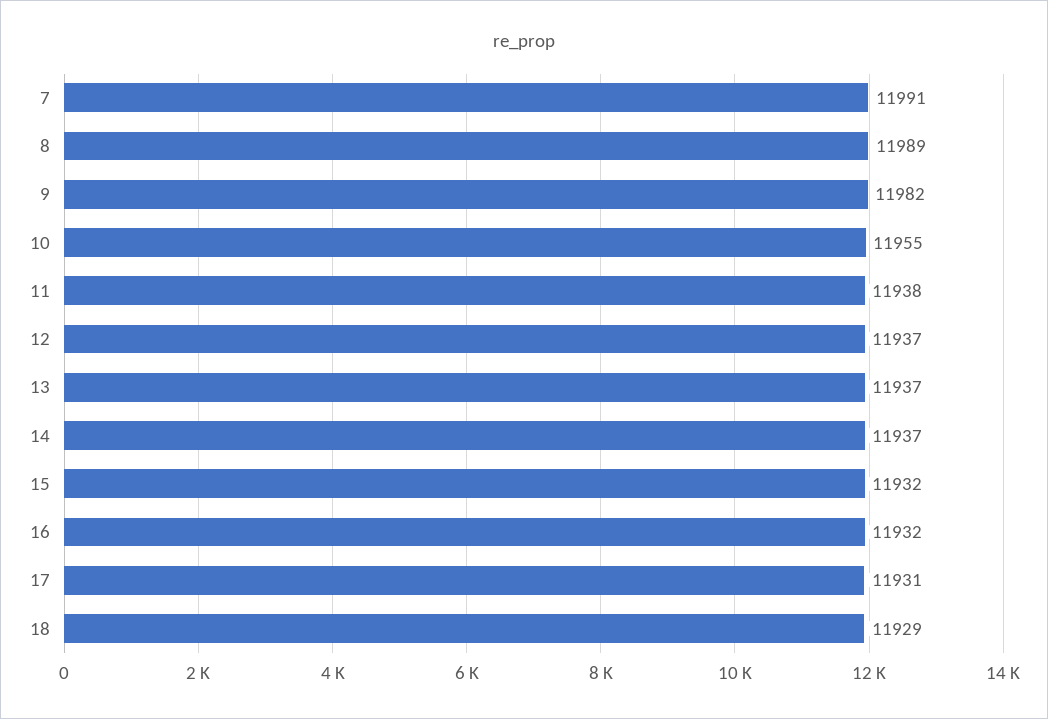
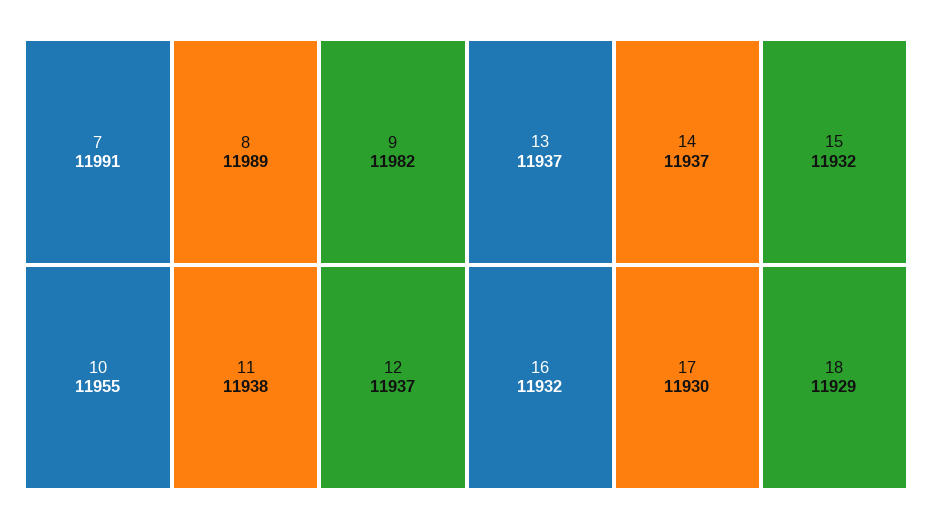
  {
    "7": 11991,
    "8": 11989,
    "9": 11982,
    "10": 11955,
    "11": 11938,
    "12": 11937,
    "13": 11937,
    "14": 11937,
    "15": 11932,
    "16": 11932,
-   "17": 11931,
+   "17": 11930,
    "18": 11929
  }

